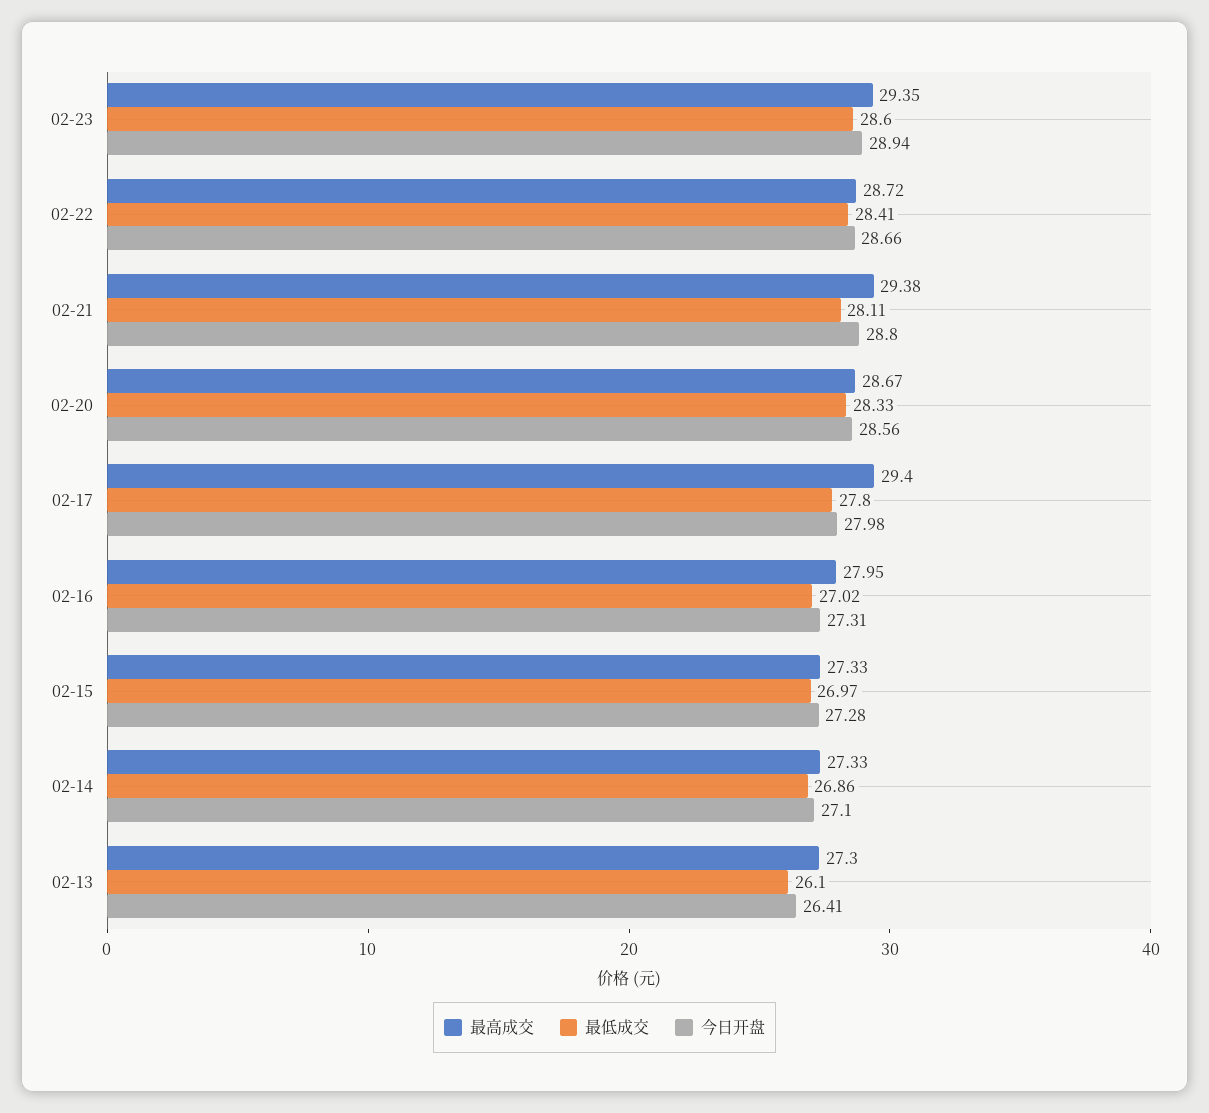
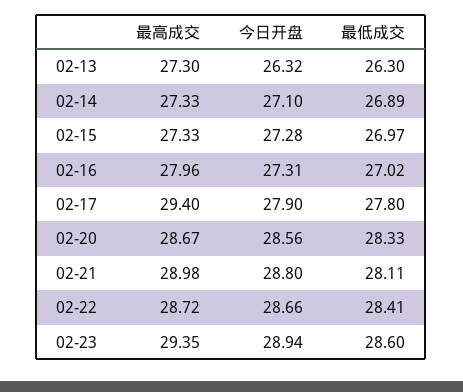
  {
    "最高成交": {
      "02-23": 29.35,
      "02-22": 28.72,
-     "02-21": 29.38,
+     "02-21": 28.98,
      "02-20": 28.67,
      "02-17": 29.4,
-     "02-16": 27.95,
+     "02-16": 27.96,
      "02-15": 27.33,
      "02-14": 27.33,
      "02-13": 27.3
    },
    "最低成交": {
      "02-23": 28.6,
      "02-22": 28.41,
      "02-21": 28.11,
      "02-20": 28.33,
      "02-17": 27.8,
      "02-16": 27.02,
      "02-15": 26.97,
-     "02-14": 26.86,
+     "02-14": 26.89,
-     "02-13": 26.1
+     "02-13": 26.3
    },
    "今日开盘": {
      "02-23": 28.94,
      "02-22": 28.66,
      "02-21": 28.8,
      "02-20": 28.56,
-     "02-17": 27.98,
+     "02-17": 27.9,
      "02-16": 27.31,
      "02-15": 27.28,
      "02-14": 27.1,
-     "02-13": 26.41
+     "02-13": 26.32
    }
  }

